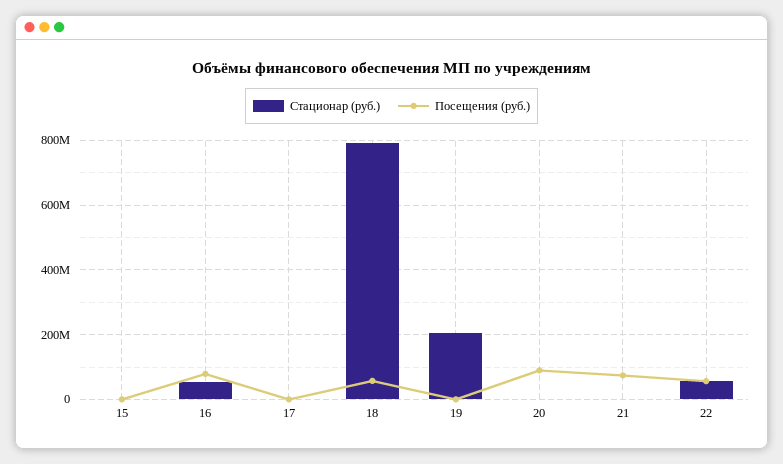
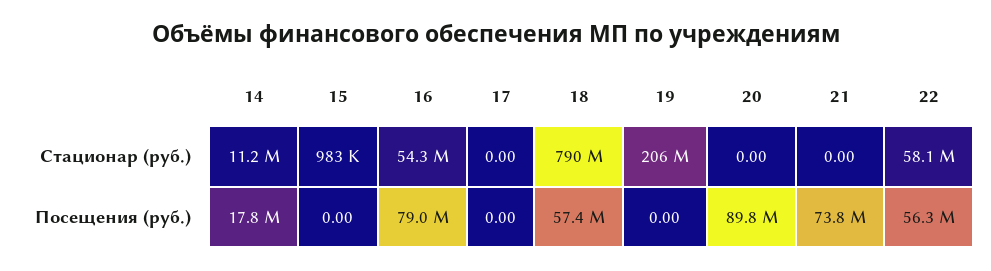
  {
    "Стационар (руб.)": {
      "15": 983000,
      "16": 54300000,
      "17": 0,
      "18": 790000000,
      "19": 206000000,
      "20": 0,
      "21": 0,
-     "22": 58100000
+     "22": 58100000,
+     "14": 11200000
    },
    "Посещения (руб.)": {
      "15": 0,
      "16": 79000000,
      "17": 0,
      "18": 57400000,
      "19": 0,
      "20": 89800000,
      "21": 73800000,
-     "22": 56300000
+     "22": 56300000,
+     "14": 17800000
    }
  }

